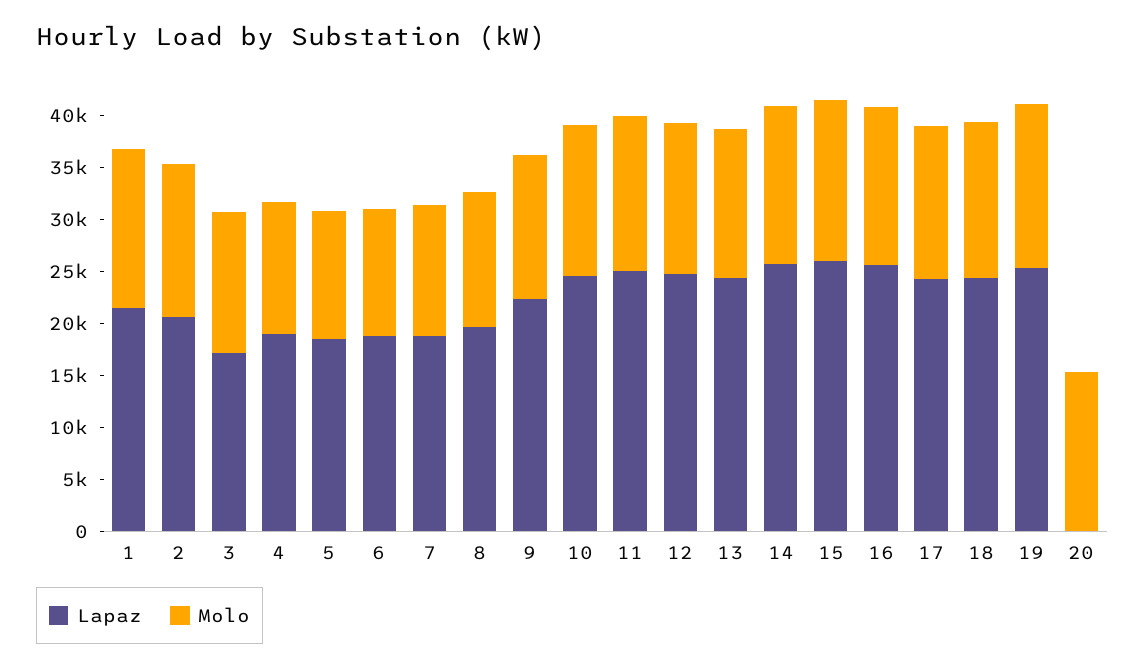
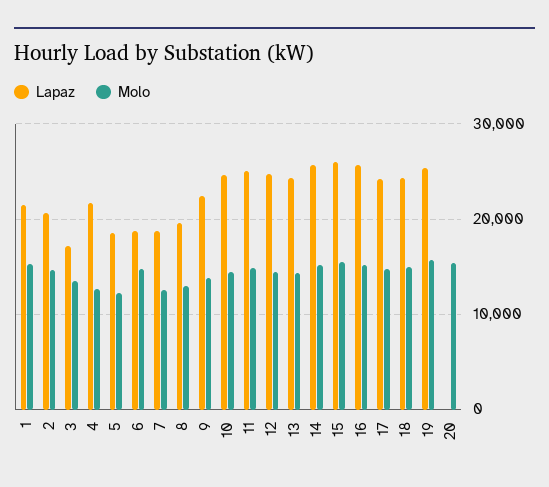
  {
    "Lapaz": {
      "1": 21000,
      "2": 21000,
      "3": 17000,
-     "4": 19000,
+     "4": 22000,
      "5": 18000,
      "6": 19000,
      "7": 19000,
      "8": 20000,
      "9": 22000,
      "10": 25000,
      "11": 25000,
      "12": 25000,
      "13": 24000,
      "14": 26000,
      "15": 26000,
      "16": 26000,
      "17": 24000,
      "18": 24000,
      "19": 25000,
      "20": 0
    },
    "Molo": {
      "1": 15000,
      "2": 15000,
      "3": 14000,
      "4": 13000,
      "5": 12000,
-     "6": 12000,
+     "6": 15000,
      "7": 13000,
      "8": 13000,
      "9": 14000,
      "10": 14000,
      "11": 15000,
      "12": 14000,
      "13": 14000,
      "14": 15000,
      "15": 15000,
      "16": 15000,
      "17": 15000,
      "18": 15000,
      "19": 16000,
      "20": 15000
    }
  }

